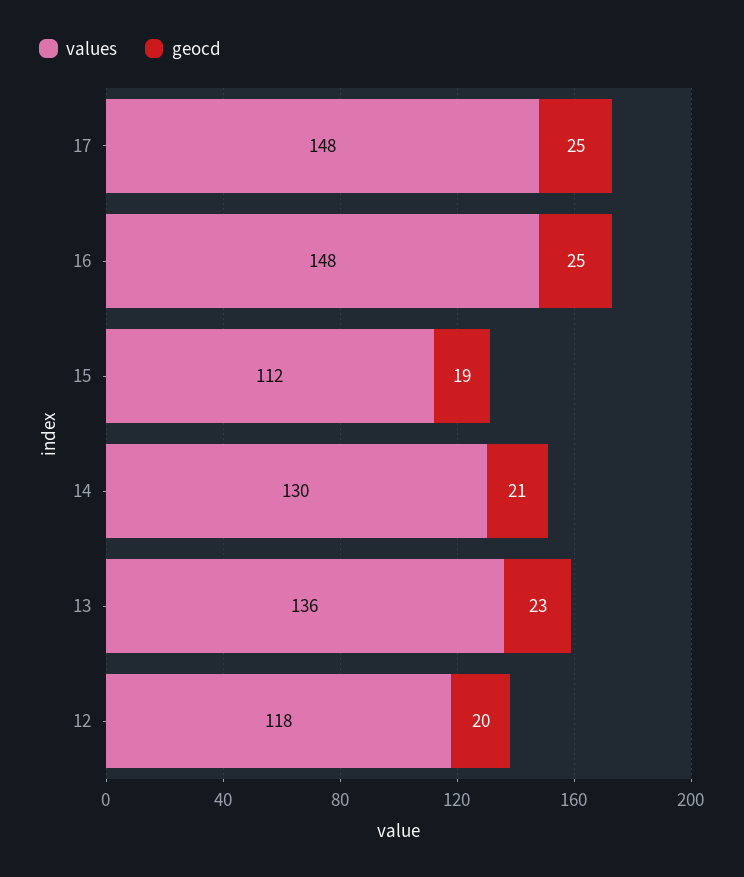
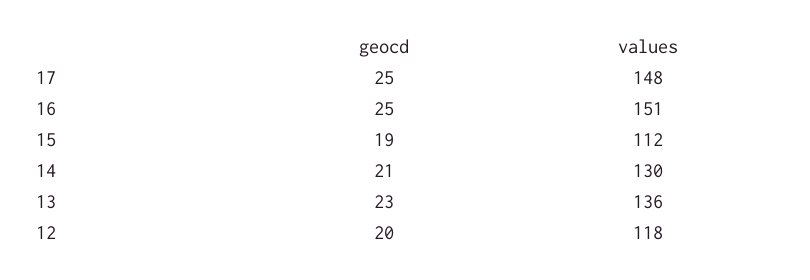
  {
    "values": {
      "17": 148,
-     "16": 148,
+     "16": 151,
      "15": 112,
      "14": 130,
      "13": 136,
      "12": 118
    },
    "geocd": {
      "17": 25,
      "16": 25,
      "15": 19,
      "14": 21,
      "13": 23,
      "12": 20
    }
  }

